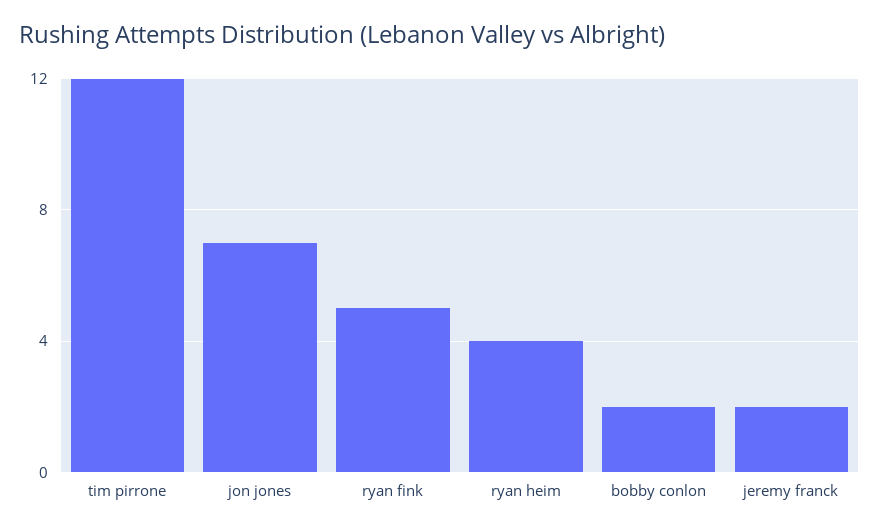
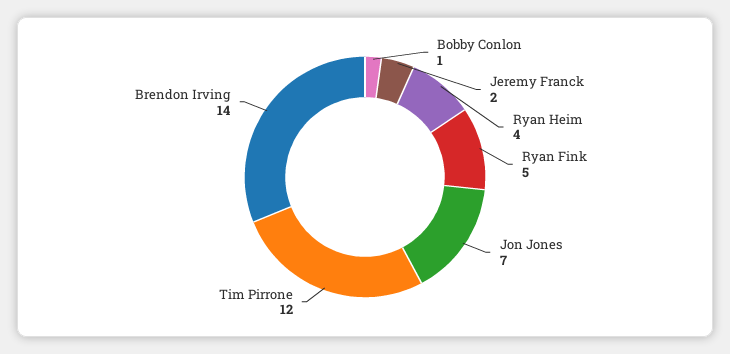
  {
    "tim pirrone": 12,
    "jon jones": 7,
    "ryan fink": 5,
    "ryan heim": 4,
-   "bobby conlon": 2,
+   "bobby conlon": 1,
-   "jeremy franck": 2
+   "jeremy franck": 2,
+   "Brendon Irving": 14
  }

